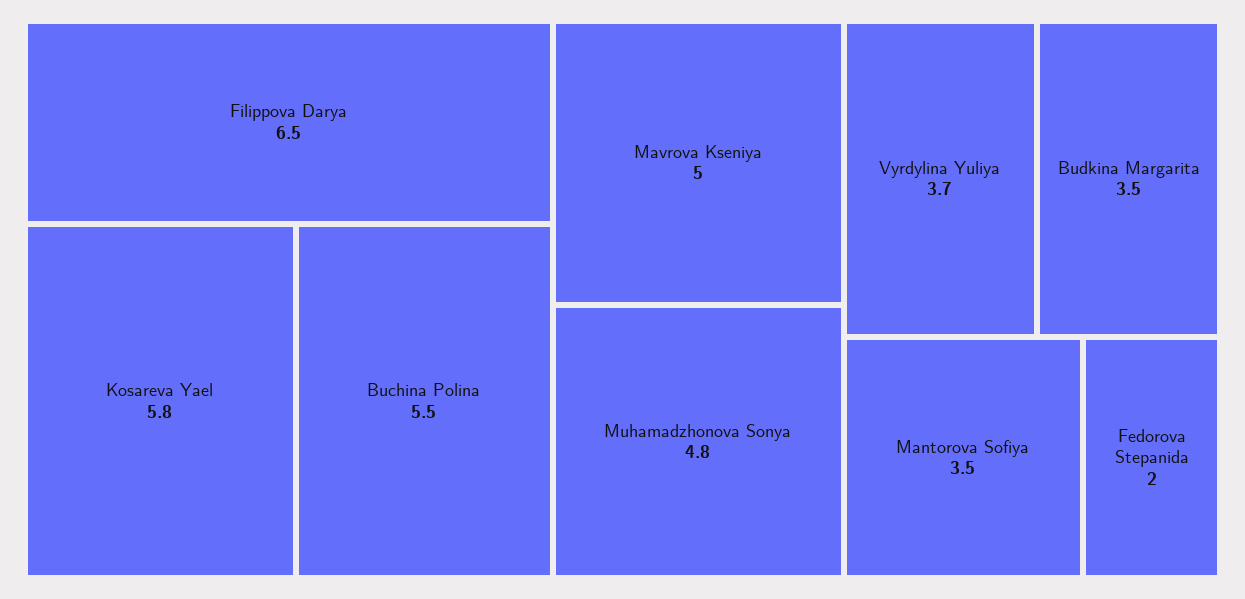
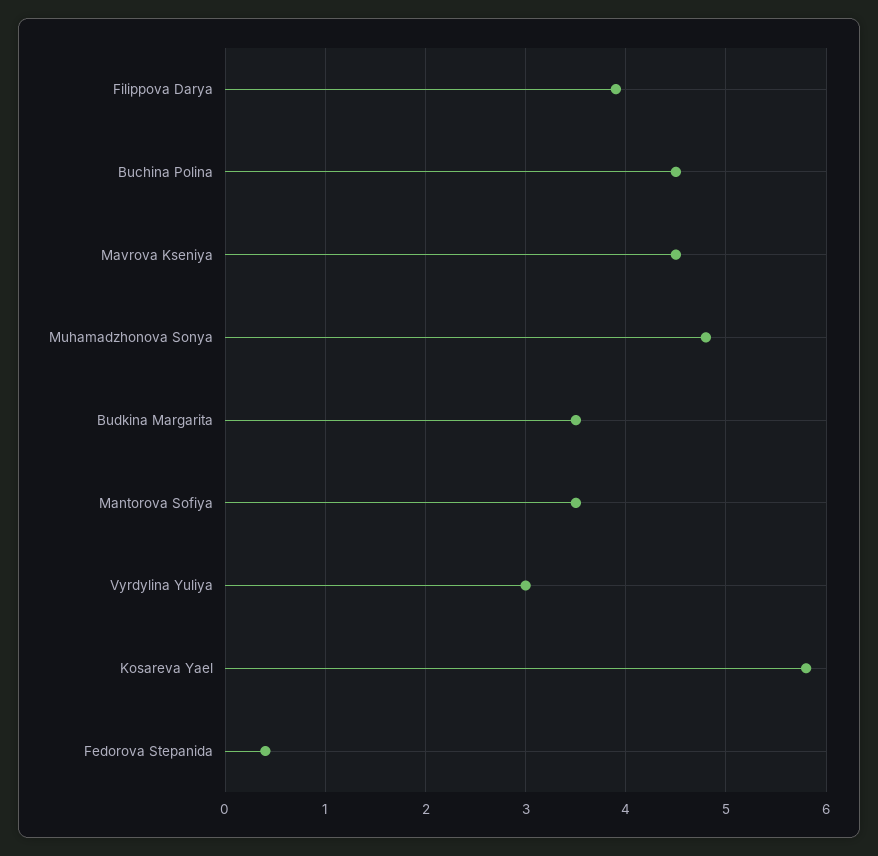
  {
-   "Filippova Darya": 6.5,
+   "Filippova Darya": 3.9,
    "Kosareva Yael": 5.8,
-   "Buchina Polina": 5.5,
+   "Buchina Polina": 4.5,
-   "Mavrova Kseniya": 5,
+   "Mavrova Kseniya": 4.5,
    "Muhamadzhonova Sonya": 4.8,
-   "Vyrdylina Yuliya": 3.7,
+   "Vyrdylina Yuliya": 3,
    "Budkina Margarita": 3.5,
    "Mantorova Sofiya": 3.5,
-   "Fedorova Stepanida": 2
+   "Fedorova Stepanida": 0.4
  }

